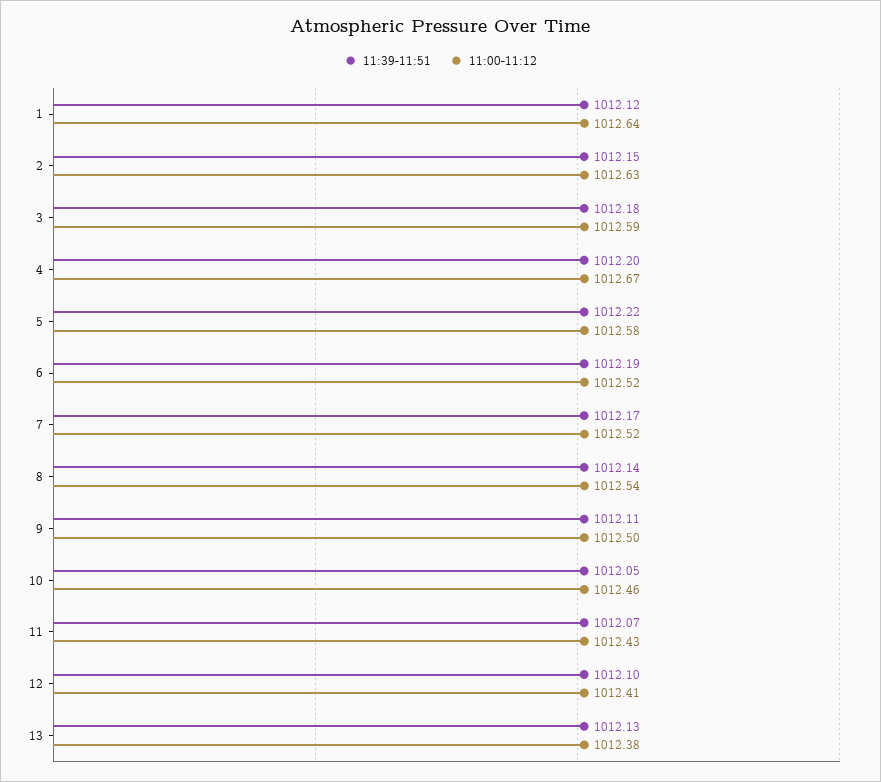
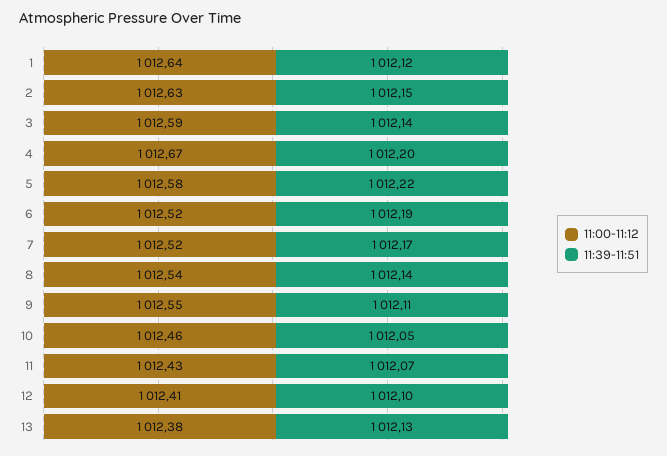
  {
    "11:39-11:51": {
      "1": 1012.12,
      "2": 1012.15,
-     "3": 1012.18,
+     "3": 1012.14,
      "4": 1012.2,
      "5": 1012.22,
      "6": 1012.19,
      "7": 1012.17,
      "8": 1012.14,
      "9": 1012.11,
      "10": 1012.05,
      "11": 1012.07,
      "12": 1012.1,
      "13": 1012.13
    },
    "11:00-11:12": {
      "1": 1012.64,
      "2": 1012.63,
      "3": 1012.59,
      "4": 1012.67,
      "5": 1012.58,
      "6": 1012.52,
      "7": 1012.52,
      "8": 1012.54,
-     "9": 1012.5,
+     "9": 1012.55,
      "10": 1012.46,
      "11": 1012.43,
      "12": 1012.41,
      "13": 1012.38
    }
  }

